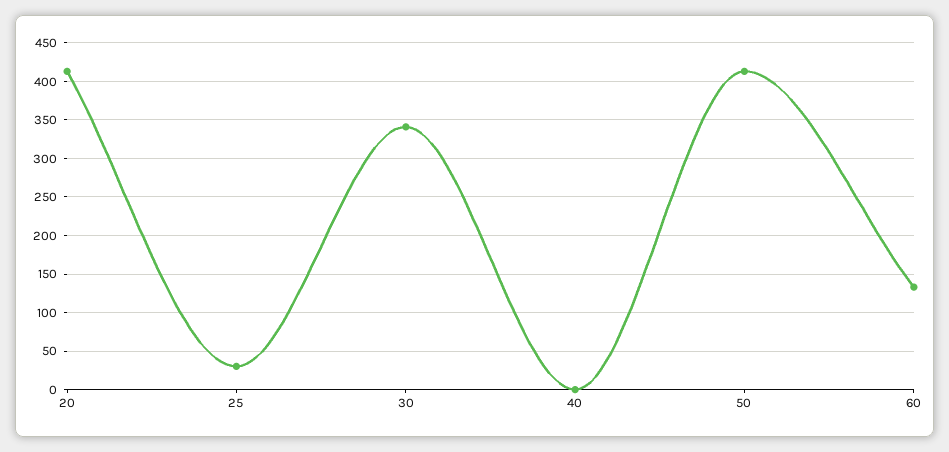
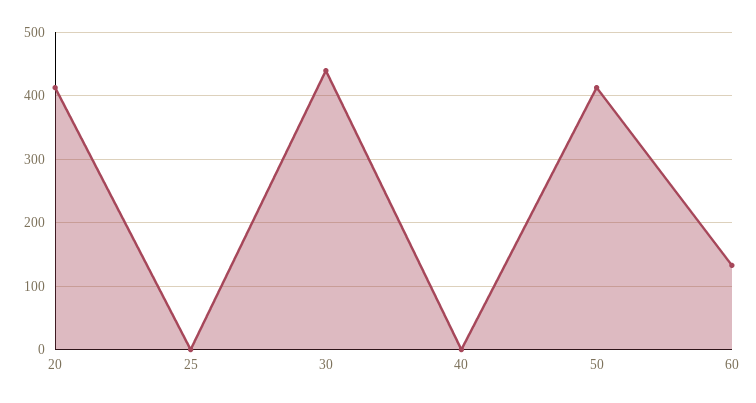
  {
    "20": 410,
-   "25": 30,
+   "25": 0,
-   "30": 340,
+   "30": 440,
    "40": 0,
    "50": 410,
    "60": 130
  }

